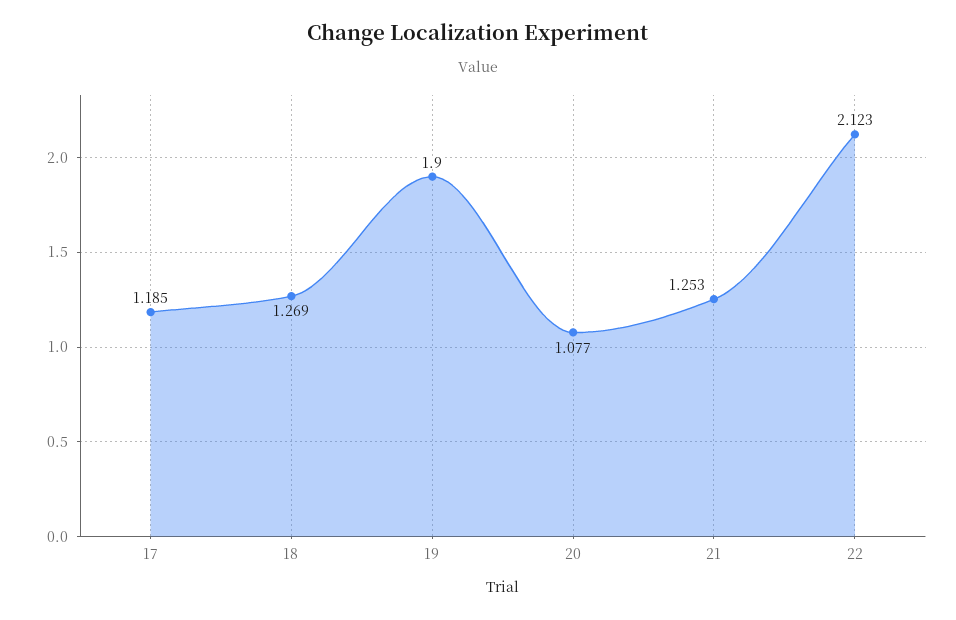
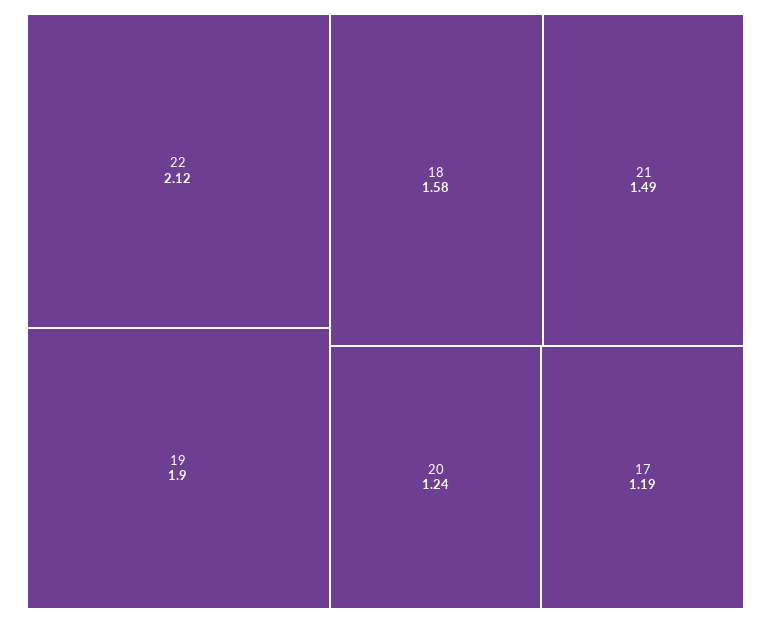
  {
    "17": 1.185,
-   "18": 1.269,
+   "18": 1.58,
    "19": 1.9,
-   "20": 1.077,
+   "20": 1.24,
-   "21": 1.253,
+   "21": 1.49,
    "22": 2.123
  }

